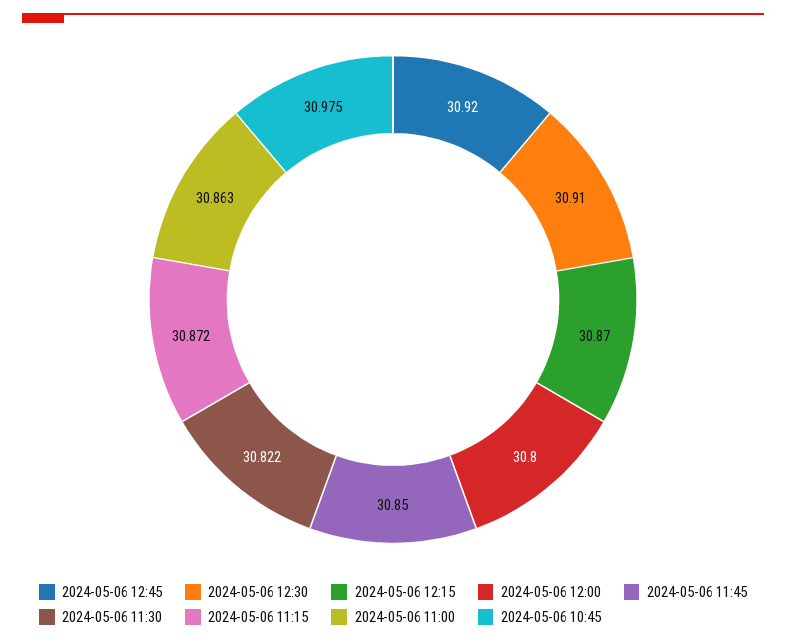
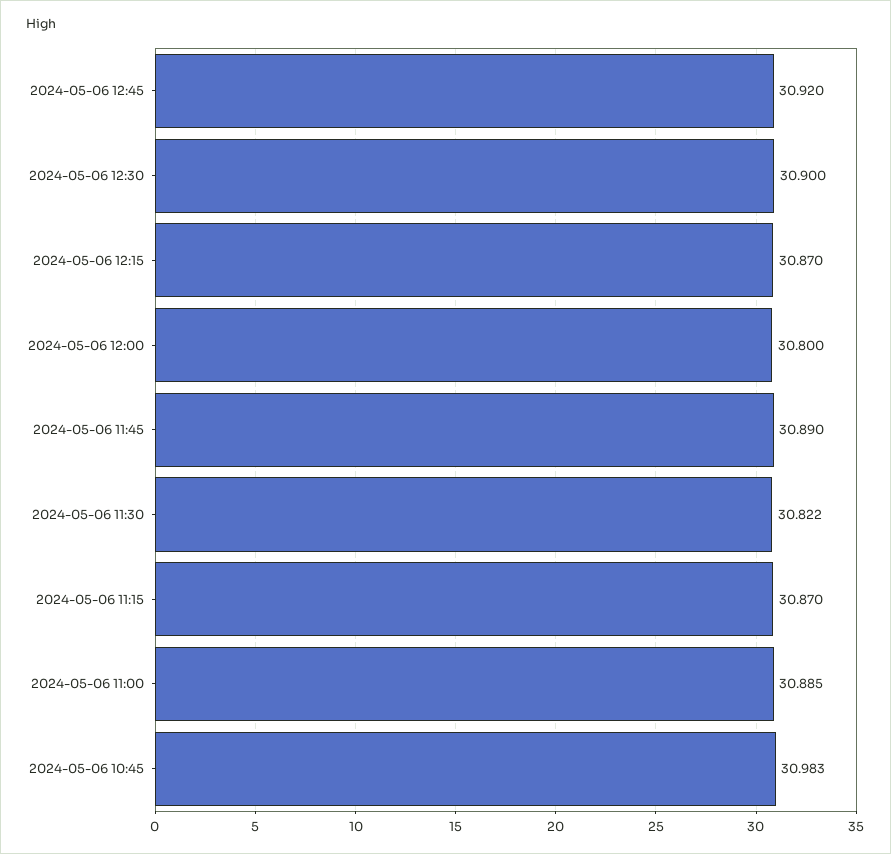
  {
    "2024-05-06 12:45": 30.92,
-   "2024-05-06 12:30": 30.91,
+   "2024-05-06 12:30": 30.9,
    "2024-05-06 12:15": 30.87,
    "2024-05-06 12:00": 30.8,
-   "2024-05-06 11:45": 30.85,
+   "2024-05-06 11:45": 30.89,
    "2024-05-06 11:30": 30.822,
-   "2024-05-06 11:15": 30.872,
+   "2024-05-06 11:15": 30.87,
-   "2024-05-06 11:00": 30.863,
+   "2024-05-06 11:00": 30.885,
-   "2024-05-06 10:45": 30.975
+   "2024-05-06 10:45": 30.983
  }

